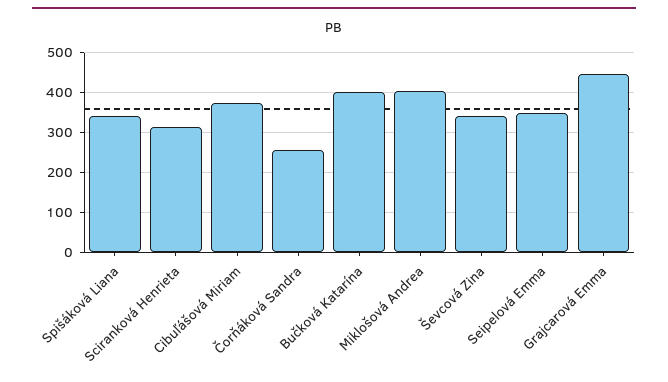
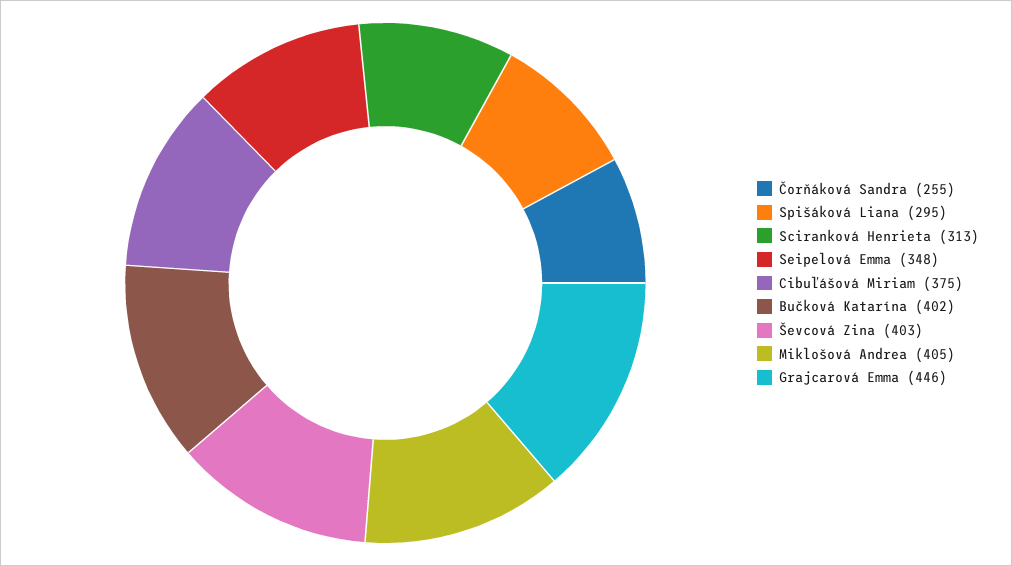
  {
-   "Spišáková Liana": 340,
+   "Spišáková Liana": 295,
    "Sciranková Henrieta": 313,
    "Cibuľášová Miriam": 375,
    "Čorňáková Sandra": 255,
    "Bučková Katarína": 402,
    "Miklošová Andrea": 405,
-   "Ševcová Zina": 340,
+   "Ševcová Zina": 403,
    "Seipelová Emma": 348,
    "Grajcarová Emma": 446
  }

